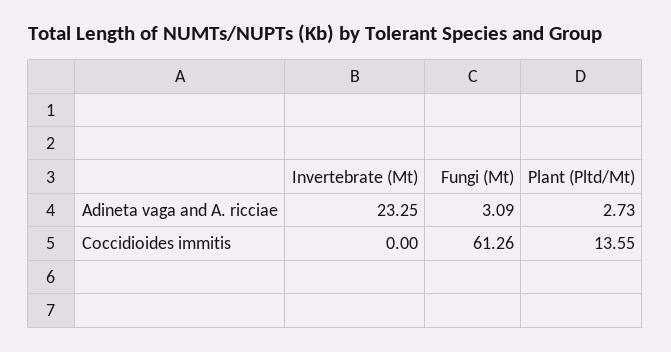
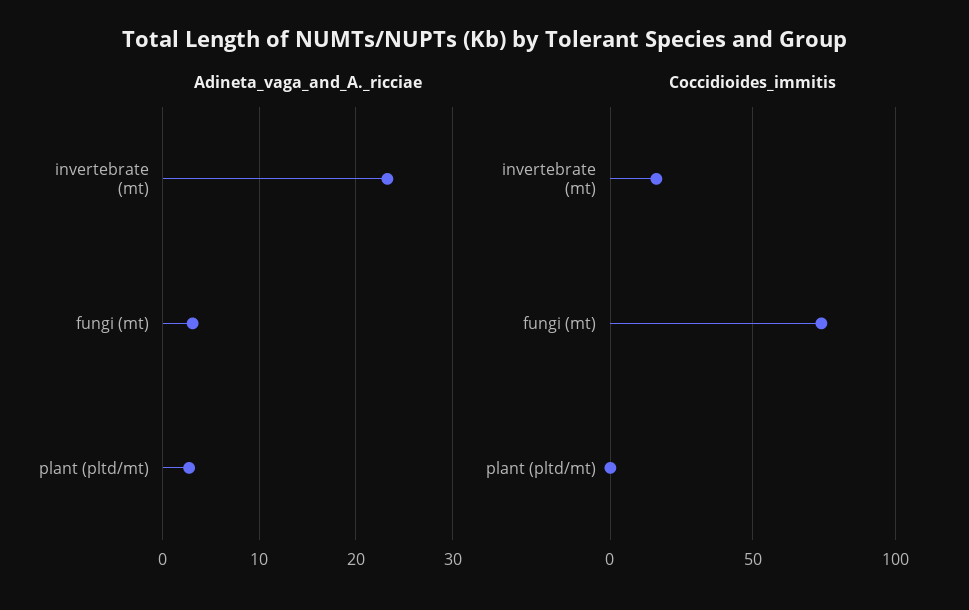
  {
    "Adineta vaga and A. ricciae": {
      "Invertebrate (Mt)": 23.25,
      "Fungi (Mt)": 3.09,
      "Plant (Pltd/Mt)": 2.73
    },
    "Coccidioides immitis": {
-     "Invertebrate (Mt)": 0,
+     "Invertebrate (Mt)": 15,
-     "Fungi (Mt)": 61.26,
+     "Fungi (Mt)": 75,
-     "Plant (Pltd/Mt)": 13.55
+     "Plant (Pltd/Mt)": 0
    }
  }

